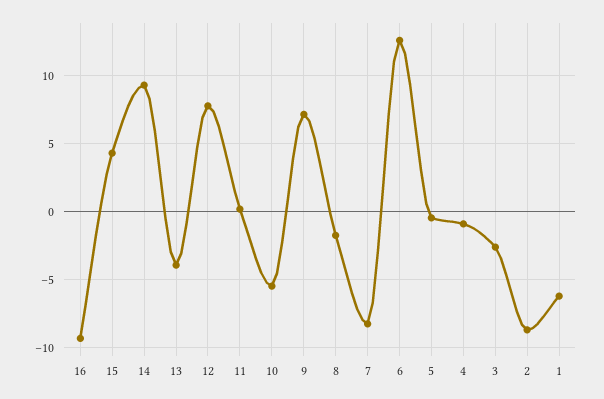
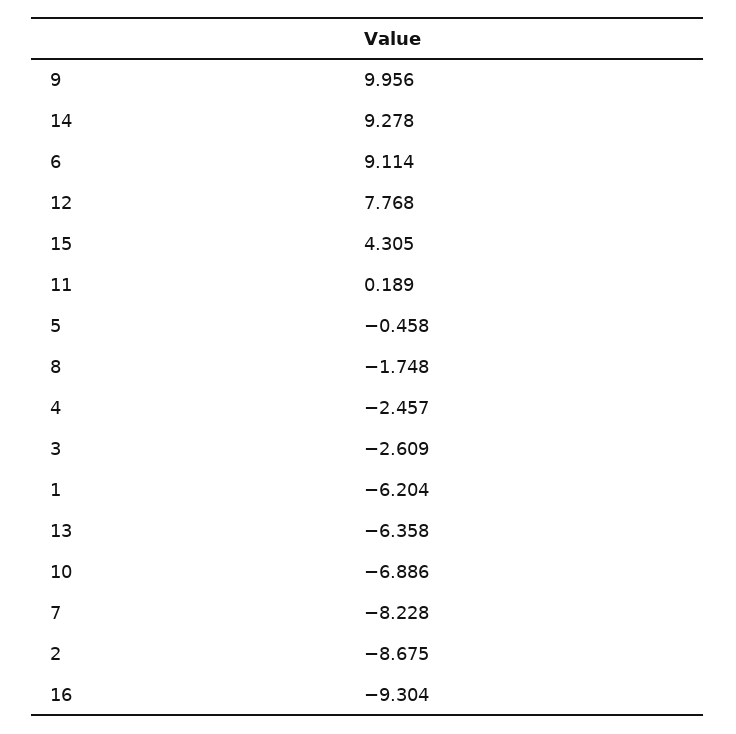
  {
    "16": -9.304,
    "15": 4.305,
    "14": 9.278,
-   "13": -4,
+   "13": -6.358,
    "12": 7.768,
    "11": 0.189,
-   "10": -5.5,
+   "10": -6.886,
-   "9": 7,
+   "9": 9.956,
    "8": -1.748,
    "7": -8.228,
-   "6": 12.5,
+   "6": 9.114,
    "5": -0.458,
-   "4": -1,
+   "4": -2.457,
    "3": -2.609,
    "2": -8.675,
    "1": -6.204
  }

